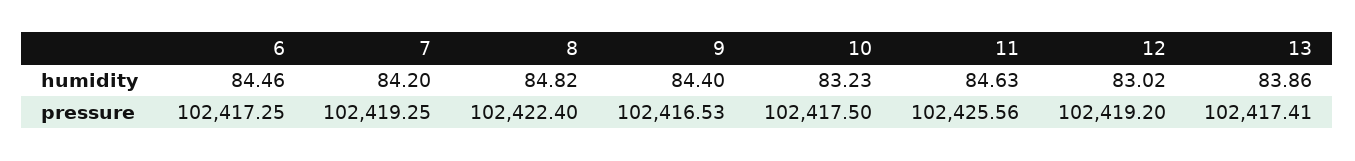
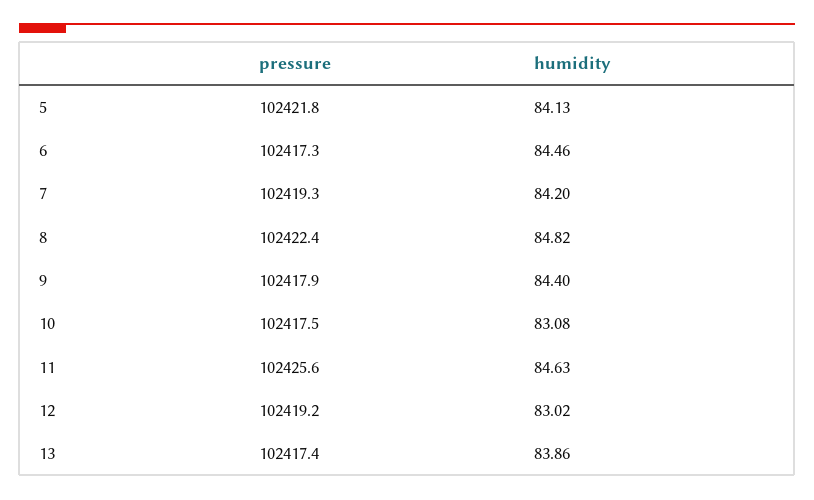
  {
    "6": {
      "humidity": 84.46,
      "pressure": 102417.25
    },
    "7": {
      "humidity": 84.2,
      "pressure": 102419.25
    },
    "8": {
      "humidity": 84.82,
      "pressure": 102422.4
    },
    "9": {
      "humidity": 84.4,
-     "pressure": 102416.53
+     "pressure": 102417.9
    },
    "10": {
-     "humidity": 83.23,
+     "humidity": 83.08,
      "pressure": 102417.5
    },
    "11": {
      "humidity": 84.63,
      "pressure": 102425.56
    },
    "12": {
      "humidity": 83.02,
      "pressure": 102419.2
    },
    "13": {
      "humidity": 83.86,
      "pressure": 102417.41
-   }
+   },
+   "5": {
+     "pressure": 102421.8,
+     "humidity": 84.13
+   }
  }

